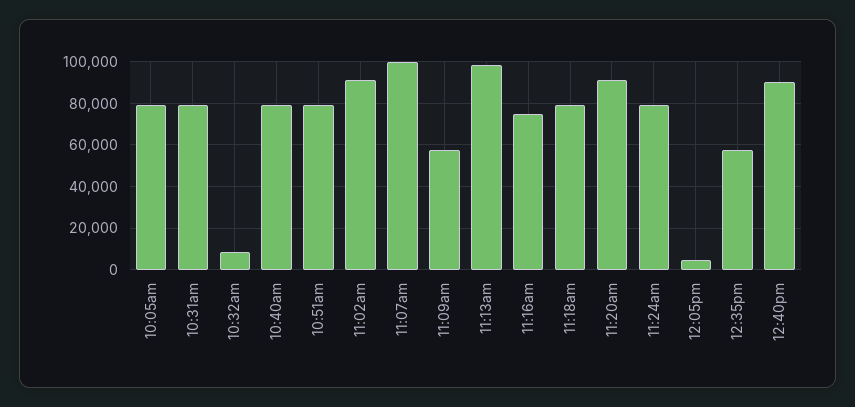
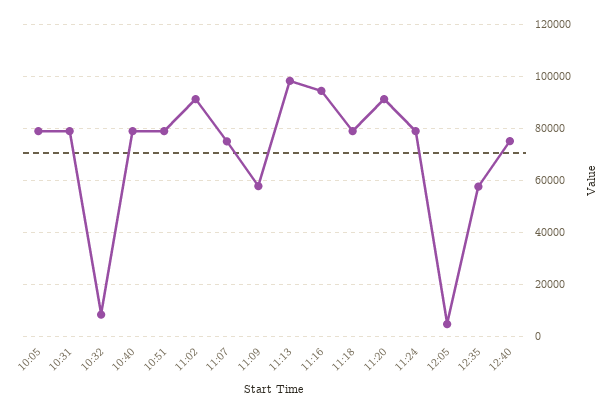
  {
    "10:05am": 80000,
    "10:31am": 80000,
    "10:32am": 7500,
    "10:40am": 80000,
    "10:51am": 80000,
    "11:02am": 92500,
-   "11:07am": 100000,
+   "11:07am": 75000,
    "11:09am": 57500,
    "11:13am": 97500,
-   "11:16am": 75000,
+   "11:16am": 95000,
    "11:18am": 80000,
    "11:20am": 92500,
    "11:24am": 80000,
    "12:05pm": 5000,
    "12:35pm": 57500,
-   "12:40pm": 90000
+   "12:40pm": 75000
  }

